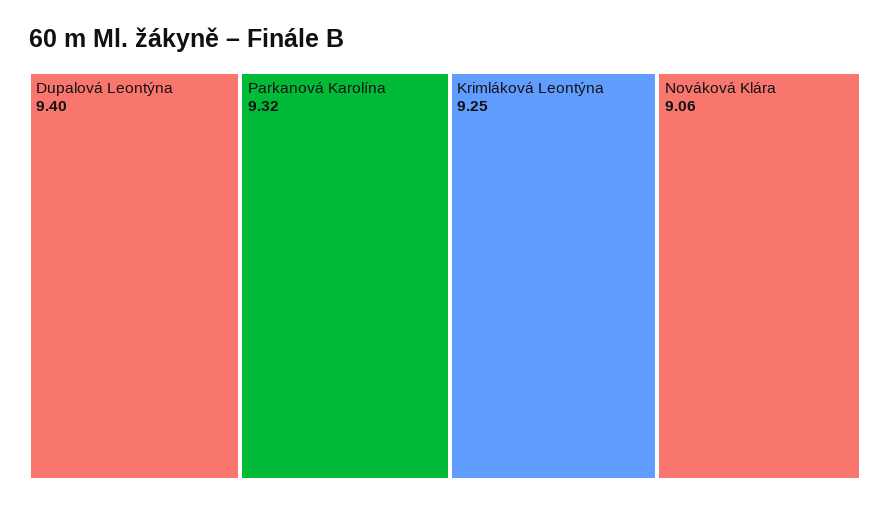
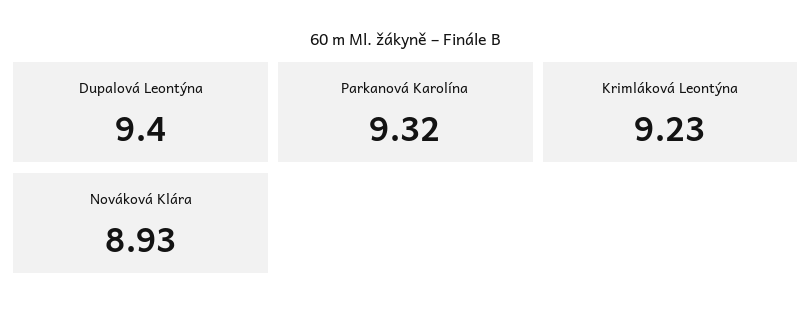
  {
    "Dupalová Leontýna": 9.4,
    "Parkanová Karolína": 9.32,
-   "Krimláková Leontýna": 9.25,
+   "Krimláková Leontýna": 9.23,
-   "Nováková Klára": 9.06
+   "Nováková Klára": 8.93
  }

